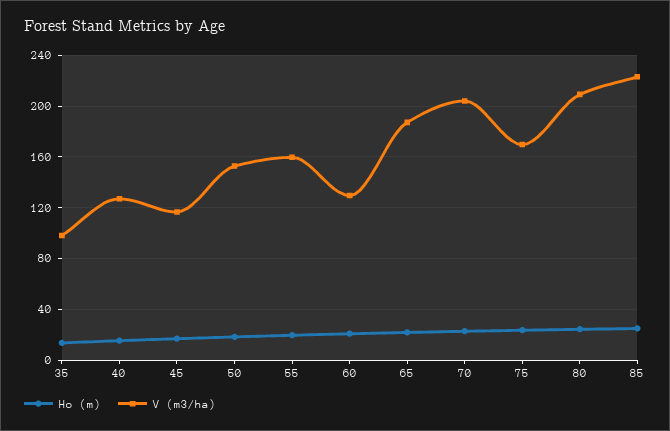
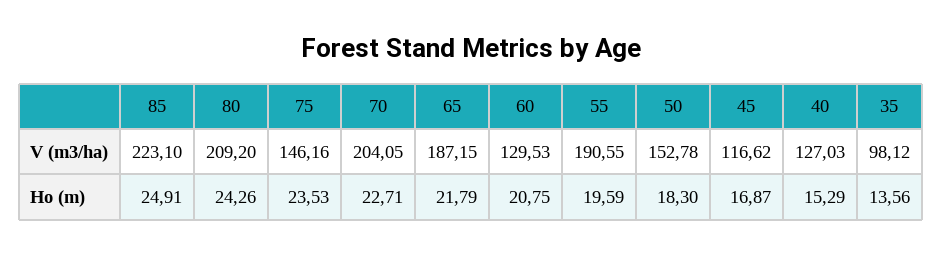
  {
    "Ho (m)": {
      "35": 13.56,
      "40": 15.29,
      "45": 16.87,
      "50": 18.3,
      "55": 19.59,
      "60": 20.75,
      "65": 21.79,
      "70": 22.71,
      "75": 23.53,
      "80": 24.26,
      "85": 24.91
    },
    "V (m3/ha)": {
      "35": 98.12,
      "40": 127.03,
      "45": 116.62,
      "50": 152.78,
-     "55": 160,
+     "55": 190.55,
      "60": 129.53,
      "65": 187.15,
      "70": 204.05,
-     "75": 170,
+     "75": 146.16,
      "80": 209.2,
      "85": 223.1
    }
  }

